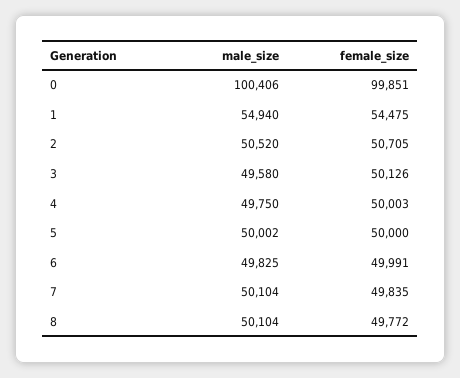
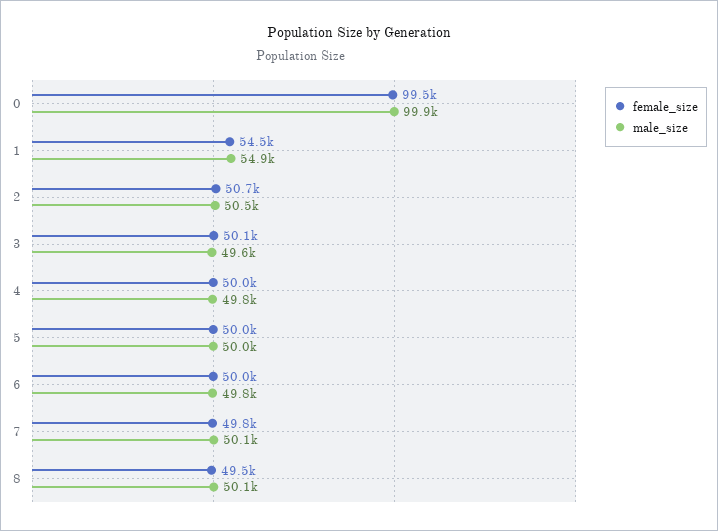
  {
    "male_size": {
-     "0": 100406,
+     "0": 99900,
      "1": 54940,
      "2": 50520,
      "3": 49580,
      "4": 49750,
      "5": 50002,
      "6": 49825,
      "7": 50104,
      "8": 50104
    },
    "female_size": {
-     "0": 99851,
+     "0": 99500,
      "1": 54475,
      "2": 50705,
      "3": 50126,
      "4": 50003,
      "5": 50000,
      "6": 49991,
      "7": 49835,
-     "8": 49772
+     "8": 49500
    }
  }

